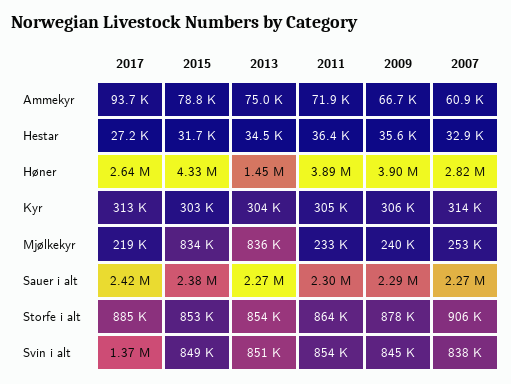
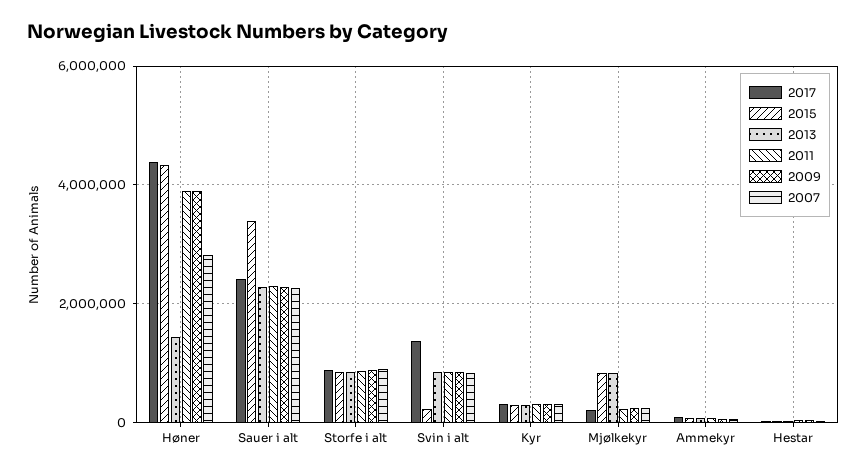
  {
    "2017": {
      "Ammekyr": 93700,
      "Hestar": 27200,
-     "Høner": 2640000,
+     "Høner": 4400000,
      "Kyr": 313000,
      "Mjølkekyr": 219000,
      "Sauer i alt": 2420000,
      "Storfe i alt": 885000,
      "Svin i alt": 1370000
    },
    "2015": {
      "Ammekyr": 78800,
      "Hestar": 31700,
      "Høner": 4330000,
      "Kyr": 303000,
      "Mjølkekyr": 834000,
-     "Sauer i alt": 2380000,
+     "Sauer i alt": 3400000,
      "Storfe i alt": 853000,
-     "Svin i alt": 849000
+     "Svin i alt": 200000
    },
    "2013": {
      "Ammekyr": 75000,
      "Hestar": 34500,
      "Høner": 1450000,
      "Kyr": 304000,
      "Mjølkekyr": 836000,
      "Sauer i alt": 2270000,
      "Storfe i alt": 854000,
      "Svin i alt": 851000
    },
    "2011": {
      "Ammekyr": 71900,
      "Hestar": 36400,
      "Høner": 3890000,
      "Kyr": 305000,
      "Mjølkekyr": 233000,
      "Sauer i alt": 2300000,
      "Storfe i alt": 864000,
      "Svin i alt": 854000
    },
    "2009": {
      "Ammekyr": 66700,
      "Hestar": 35600,
      "Høner": 3900000,
      "Kyr": 306000,
      "Mjølkekyr": 240000,
      "Sauer i alt": 2290000,
      "Storfe i alt": 878000,
      "Svin i alt": 845000
    },
    "2007": {
      "Ammekyr": 60900,
      "Hestar": 32900,
      "Høner": 2820000,
      "Kyr": 314000,
      "Mjølkekyr": 253000,
      "Sauer i alt": 2270000,
      "Storfe i alt": 906000,
      "Svin i alt": 838000
    }
  }

